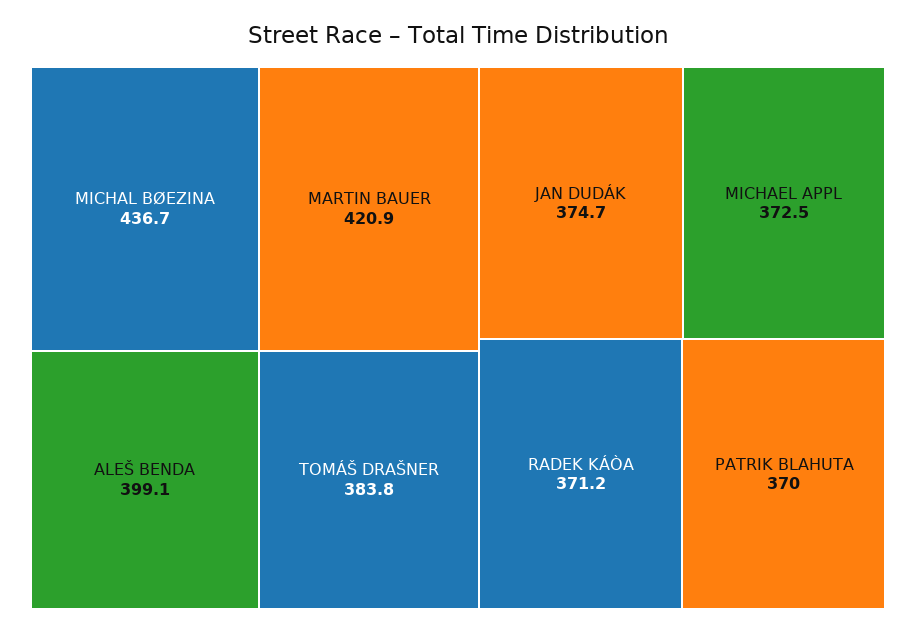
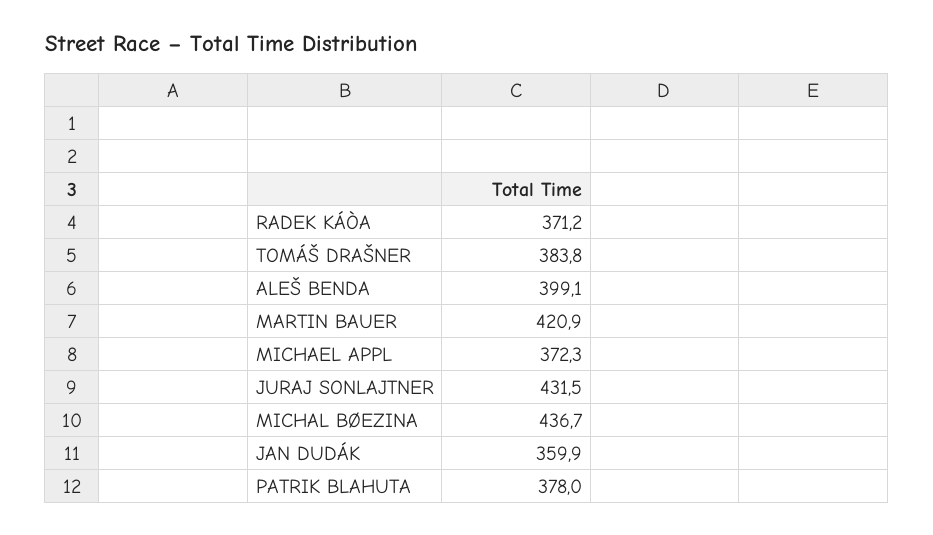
  {
    "MICHAL BØEZINA": 436.7,
    "MARTIN BAUER": 420.9,
    "ALEŠ BENDA": 399.1,
    "TOMÁŠ DRAŠNER": 383.8,
-   "JAN DUDÁK": 374.7,
+   "JAN DUDÁK": 359.9,
-   "MICHAEL APPL": 372.5,
+   "MICHAEL APPL": 372.3,
    "RADEK KÁÒA": 371.2,
-   "PATRIK BLAHUTA": 370
+   "PATRIK BLAHUTA": 378,
+   "JURAJ SONLAJTNER": 431.5
  }

